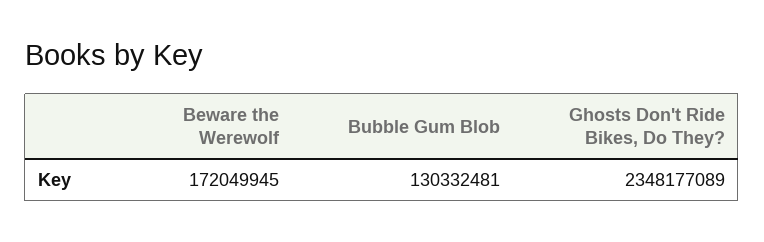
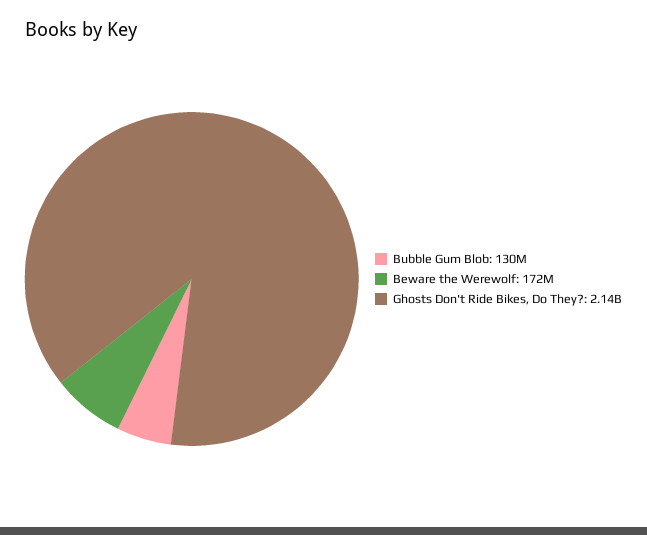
  {
    "Beware the Werewolf": 172049945,
    "Bubble Gum Blob": 130332481,
-   "Ghosts Don't Ride Bikes, Do They?": 2348177089
+   "Ghosts Don't Ride Bikes, Do They?": 2140000000
  }

